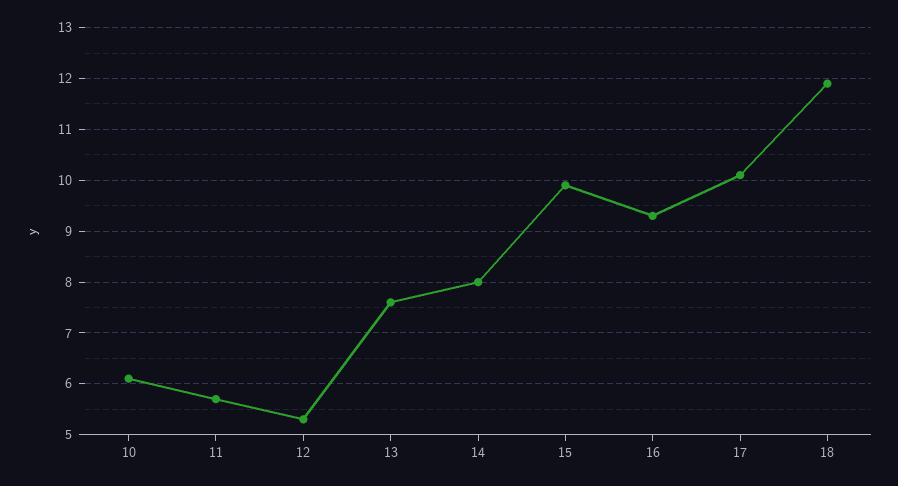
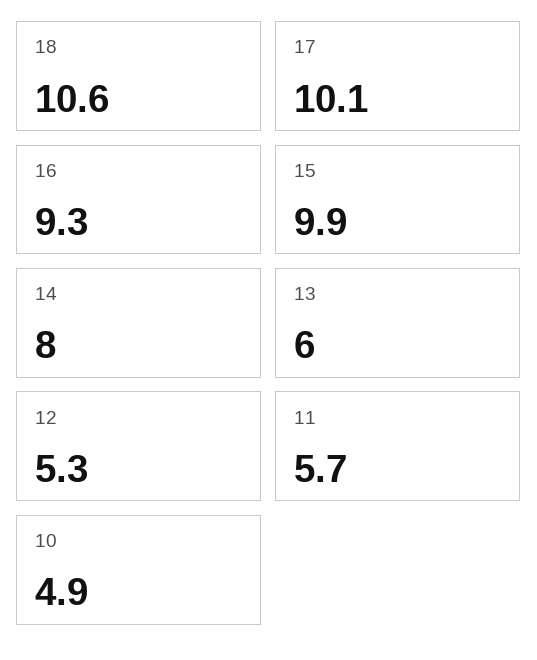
  {
-   "10": 6,
+   "10": 4.9,
    "11": 5.7,
    "12": 5.3,
-   "13": 7.5,
+   "13": 6,
    "14": 8,
    "15": 9.9,
    "16": 9.3,
    "17": 10.1,
-   "18": 12
+   "18": 10.6
  }

